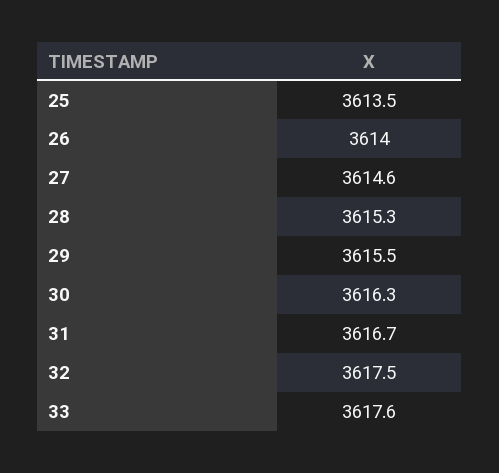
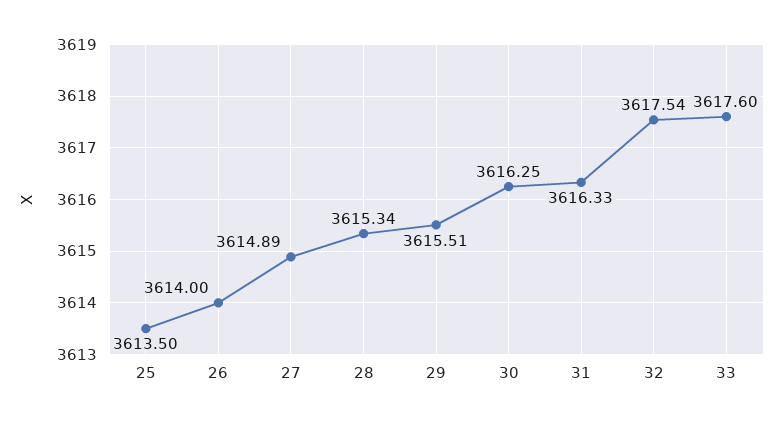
  {
    "25": 3613.5,
    "26": 3614,
-   "27": 3614.6,
+   "27": 3614.89,
    "28": 3615.34,
    "29": 3615.51,
    "30": 3616.25,
-   "31": 3616.7,
+   "31": 3616.33,
    "32": 3617.54,
    "33": 3617.6
  }

